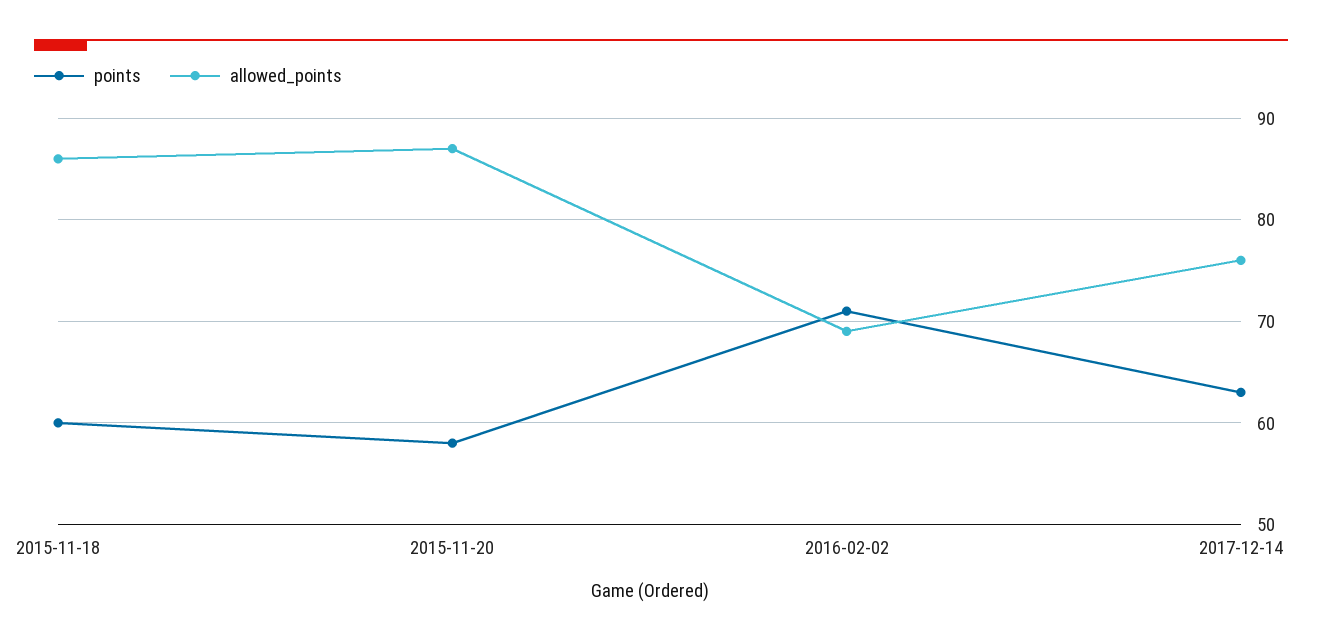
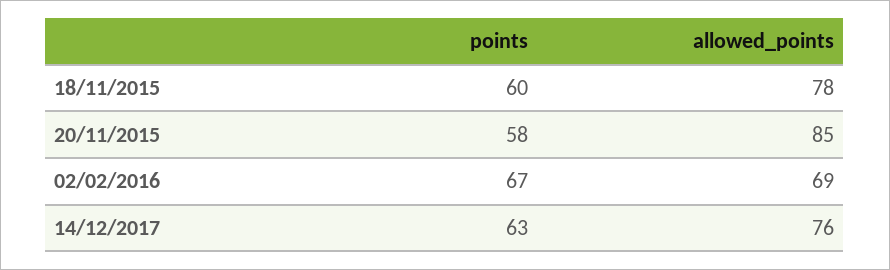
  {
    "points": {
      "2015-11-18": 60,
      "2015-11-20": 58,
-     "2016-02-02": 71,
+     "2016-02-02": 67,
      "2017-12-14": 63
    },
    "allowed_points": {
-     "2015-11-18": 86,
+     "2015-11-18": 78,
-     "2015-11-20": 87,
+     "2015-11-20": 85,
      "2016-02-02": 69,
      "2017-12-14": 76
    }
  }

